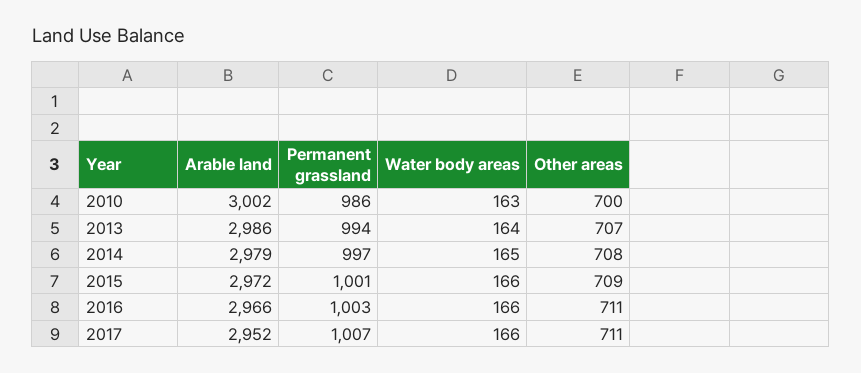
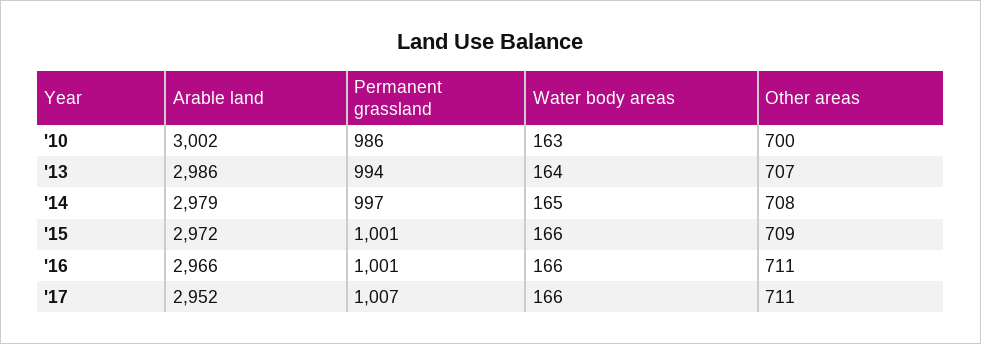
  {
    "Arable land": {
      "2010": 3002,
      "2013": 2986,
      "2014": 2979,
      "2015": 2972,
      "2016": 2966,
      "2017": 2952
    },
    "Permanent grassland": {
      "2010": 986,
      "2013": 994,
      "2014": 997,
      "2015": 1001,
-     "2016": 1003,
+     "2016": 1001,
      "2017": 1007
    },
    "Water body areas": {
      "2010": 163,
      "2013": 164,
      "2014": 165,
      "2015": 166,
      "2016": 166,
      "2017": 166
    },
    "Other areas": {
      "2010": 700,
      "2013": 707,
      "2014": 708,
      "2015": 709,
      "2016": 711,
      "2017": 711
    }
  }

